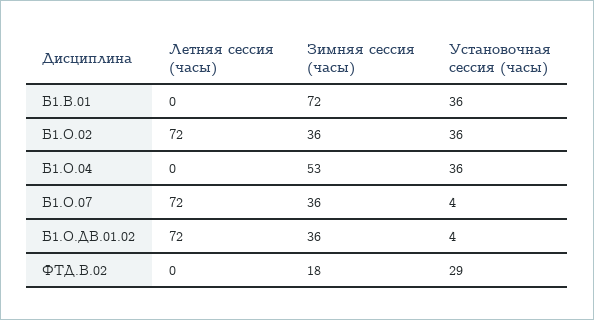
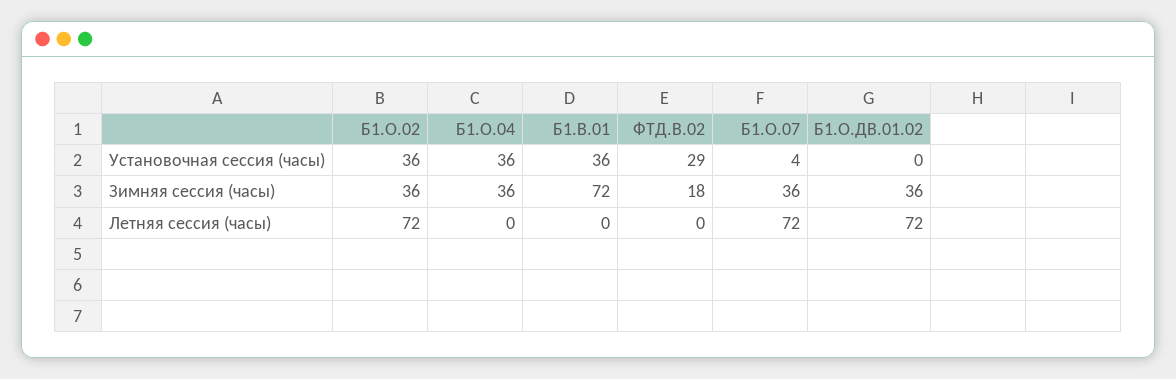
  {
    "Летняя сессия (часы)": {
      "Б1.В.01": 0,
      "Б1.О.02": 72,
      "Б1.О.04": 0,
      "Б1.О.07": 72,
      "Б1.О.ДВ.01.02": 72,
      "ФТД.В.02": 0
    },
    "Зимняя сессия (часы)": {
      "Б1.В.01": 72,
      "Б1.О.02": 36,
-     "Б1.О.04": 53,
+     "Б1.О.04": 36,
      "Б1.О.07": 36,
      "Б1.О.ДВ.01.02": 36,
      "ФТД.В.02": 18
    },
    "Установочная сессия (часы)": {
      "Б1.В.01": 36,
      "Б1.О.02": 36,
      "Б1.О.04": 36,
      "Б1.О.07": 4,
-     "Б1.О.ДВ.01.02": 4,
+     "Б1.О.ДВ.01.02": 0,
      "ФТД.В.02": 29
    }
  }

